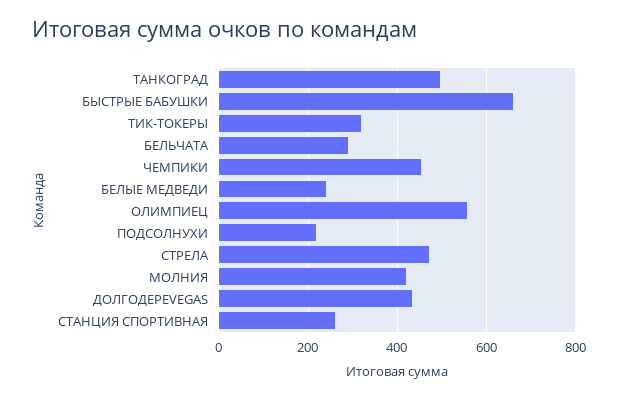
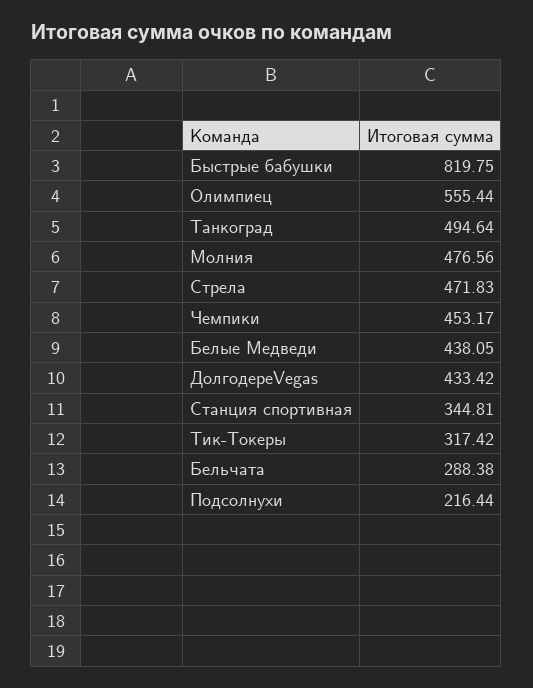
  {
    "ТАНКОГРАД": 494.64,
-   "БЫСТРЫЕ БАБУШКИ": 660,
+   "БЫСТРЫЕ БАБУШКИ": 819.75,
    "ТИК-ТОКЕРЫ": 317.42,
    "БЕЛЬЧАТА": 288.38,
    "ЧЕМПИКИ": 453.17,
-   "БЕЛЫЕ МЕДВЕДИ": 240,
+   "БЕЛЫЕ МЕДВЕДИ": 438.05,
    "ОЛИМПИЕЦ": 555.44,
    "ПОДСОЛНУХИ": 216.44,
    "СТРЕЛА": 471.83,
-   "МОЛНИЯ": 420,
+   "МОЛНИЯ": 476.56,
    "ДОЛГОДЕРЕVEGAS": 433.42,
-   "СТАНЦИЯ СПОРТИВНАЯ": 260
+   "СТАНЦИЯ СПОРТИВНАЯ": 344.81
  }

